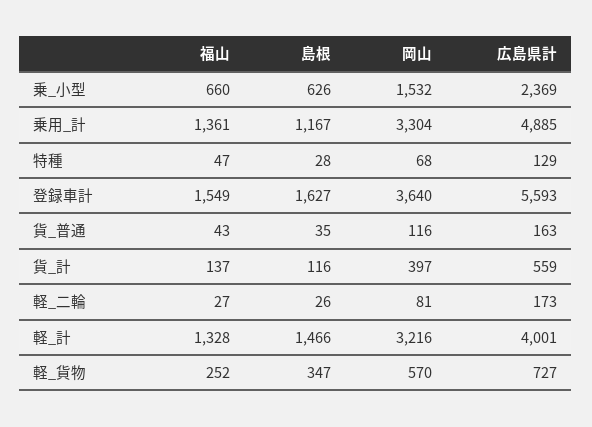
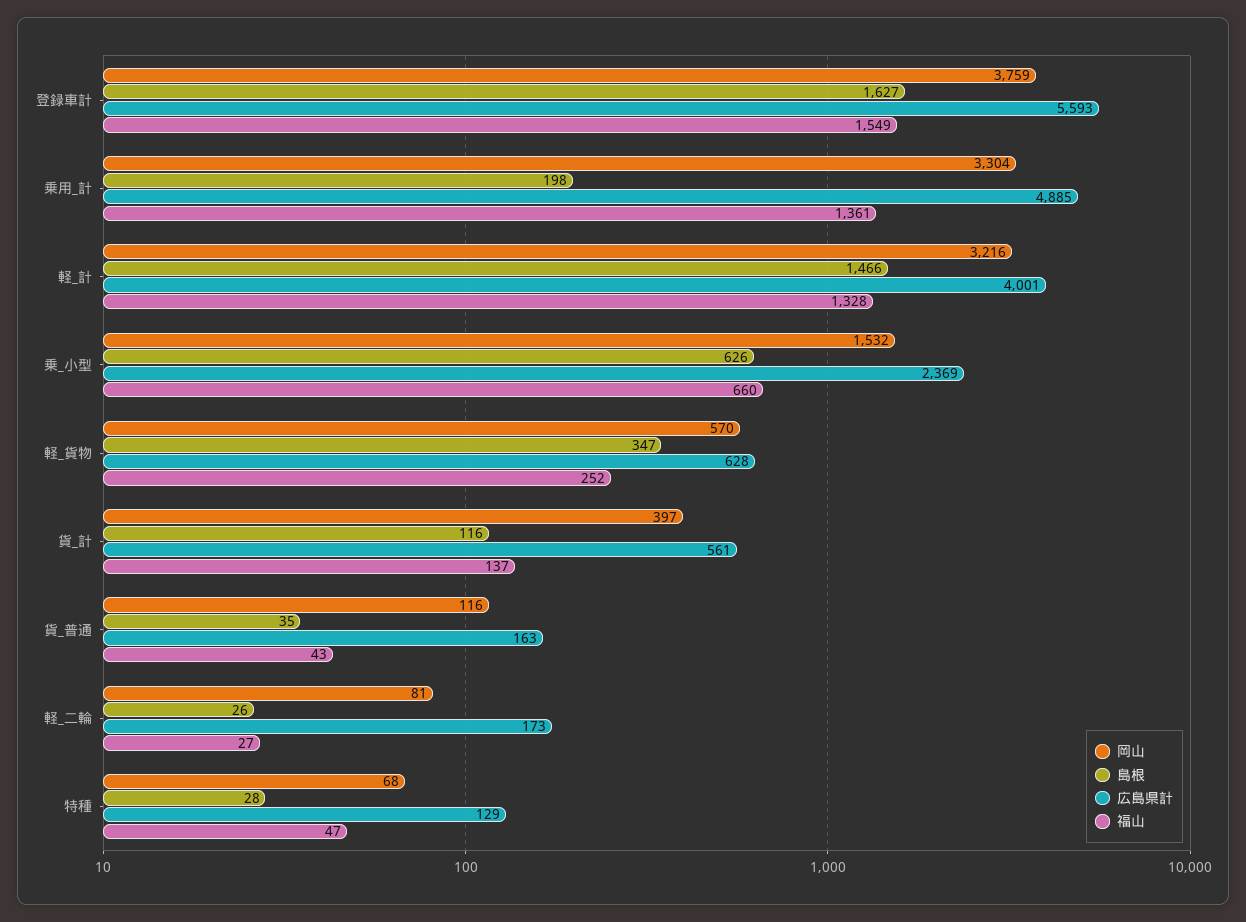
  {
    "福山": {
      "乗_小型": 660,
      "乗用_計": 1361,
      "特種": 47,
      "登録車計": 1549,
      "貨_普通": 43,
      "貨_計": 137,
      "軽_二輪": 27,
      "軽_計": 1328,
      "軽_貨物": 252
    },
    "島根": {
      "乗_小型": 626,
-     "乗用_計": 1167,
+     "乗用_計": 198,
      "特種": 28,
      "登録車計": 1627,
      "貨_普通": 35,
      "貨_計": 116,
      "軽_二輪": 26,
      "軽_計": 1466,
      "軽_貨物": 347
    },
    "岡山": {
      "乗_小型": 1532,
      "乗用_計": 3304,
      "特種": 68,
-     "登録車計": 3640,
+     "登録車計": 3759,
      "貨_普通": 116,
      "貨_計": 397,
      "軽_二輪": 81,
      "軽_計": 3216,
      "軽_貨物": 570
    },
    "広島県計": {
      "乗_小型": 2369,
      "乗用_計": 4885,
      "特種": 129,
      "登録車計": 5593,
      "貨_普通": 163,
-     "貨_計": 559,
+     "貨_計": 561,
      "軽_二輪": 173,
      "軽_計": 4001,
-     "軽_貨物": 727
+     "軽_貨物": 628
    }
  }

